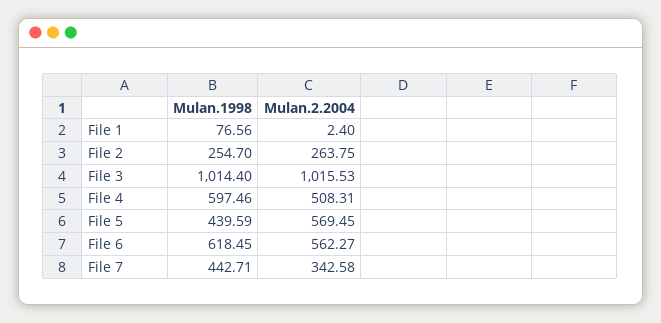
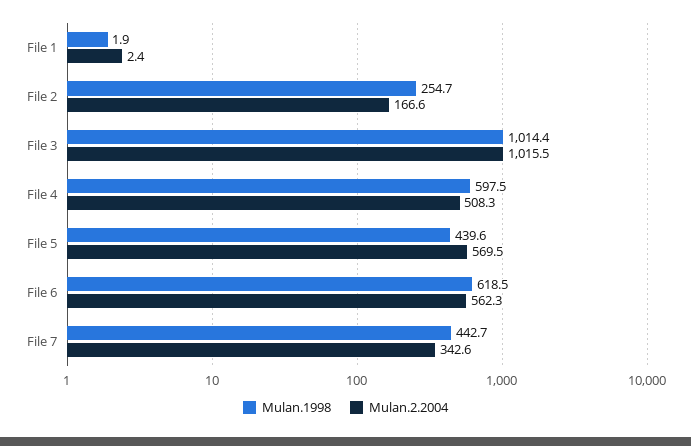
  {
    "Mulan.1998": {
-     "File 1": 76.56,
+     "File 1": 1.9,
      "File 2": 254.7,
      "File 3": 1014.4,
      "File 4": 597.46,
      "File 5": 439.59,
      "File 6": 618.45,
      "File 7": 442.71
    },
    "Mulan.2.2004": {
      "File 1": 2.4,
-     "File 2": 263.75,
+     "File 2": 166.6,
      "File 3": 1015.53,
      "File 4": 508.31,
      "File 5": 569.45,
      "File 6": 562.27,
      "File 7": 342.58
    }
  }

